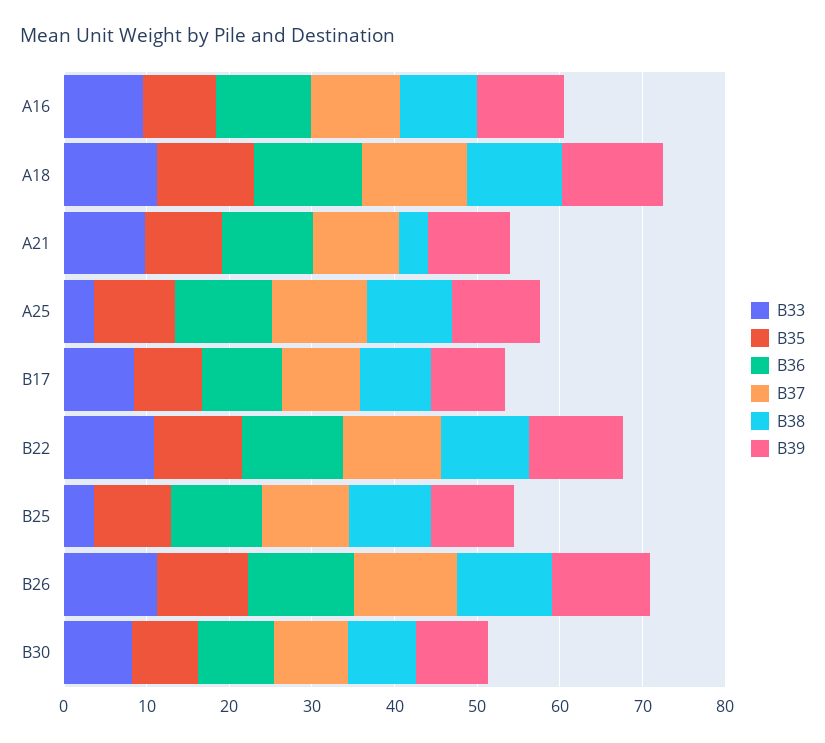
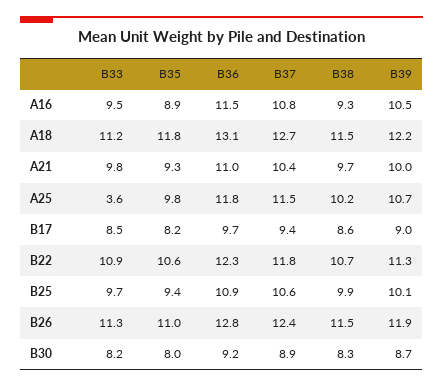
  {
    "B33": {
      "A16": 9.5,
      "A18": 11.2,
      "A21": 9.8,
      "A25": 3.6,
      "B17": 8.5,
      "B22": 10.9,
-     "B25": 4,
+     "B25": 9.7,
      "B26": 11.3,
      "B30": 8.2
    },
    "B35": {
      "A16": 8.9,
      "A18": 11.8,
      "A21": 9.3,
      "A25": 9.8,
      "B17": 8.2,
      "B22": 10.6,
      "B25": 9.4,
      "B26": 11,
      "B30": 8
    },
    "B36": {
      "A16": 11.5,
      "A18": 13.1,
      "A21": 11,
      "A25": 11.8,
      "B17": 9.7,
      "B22": 12.3,
      "B25": 10.9,
      "B26": 12.8,
      "B30": 9.2
    },
    "B37": {
      "A16": 10.8,
      "A18": 12.7,
      "A21": 10.4,
      "A25": 11.5,
      "B17": 9.4,
      "B22": 11.8,
      "B25": 10.6,
      "B26": 12.4,
      "B30": 8.9
    },
    "B38": {
      "A16": 9.3,
      "A18": 11.5,
-     "A21": 4,
+     "A21": 9.7,
      "A25": 10.2,
      "B17": 8.6,
      "B22": 10.7,
      "B25": 9.9,
      "B26": 11.5,
      "B30": 8.3
    },
    "B39": {
      "A16": 10.5,
      "A18": 12.2,
      "A21": 10,
      "A25": 10.7,
      "B17": 9,
      "B22": 11.3,
      "B25": 10.1,
      "B26": 11.9,
      "B30": 8.7
    }
  }

